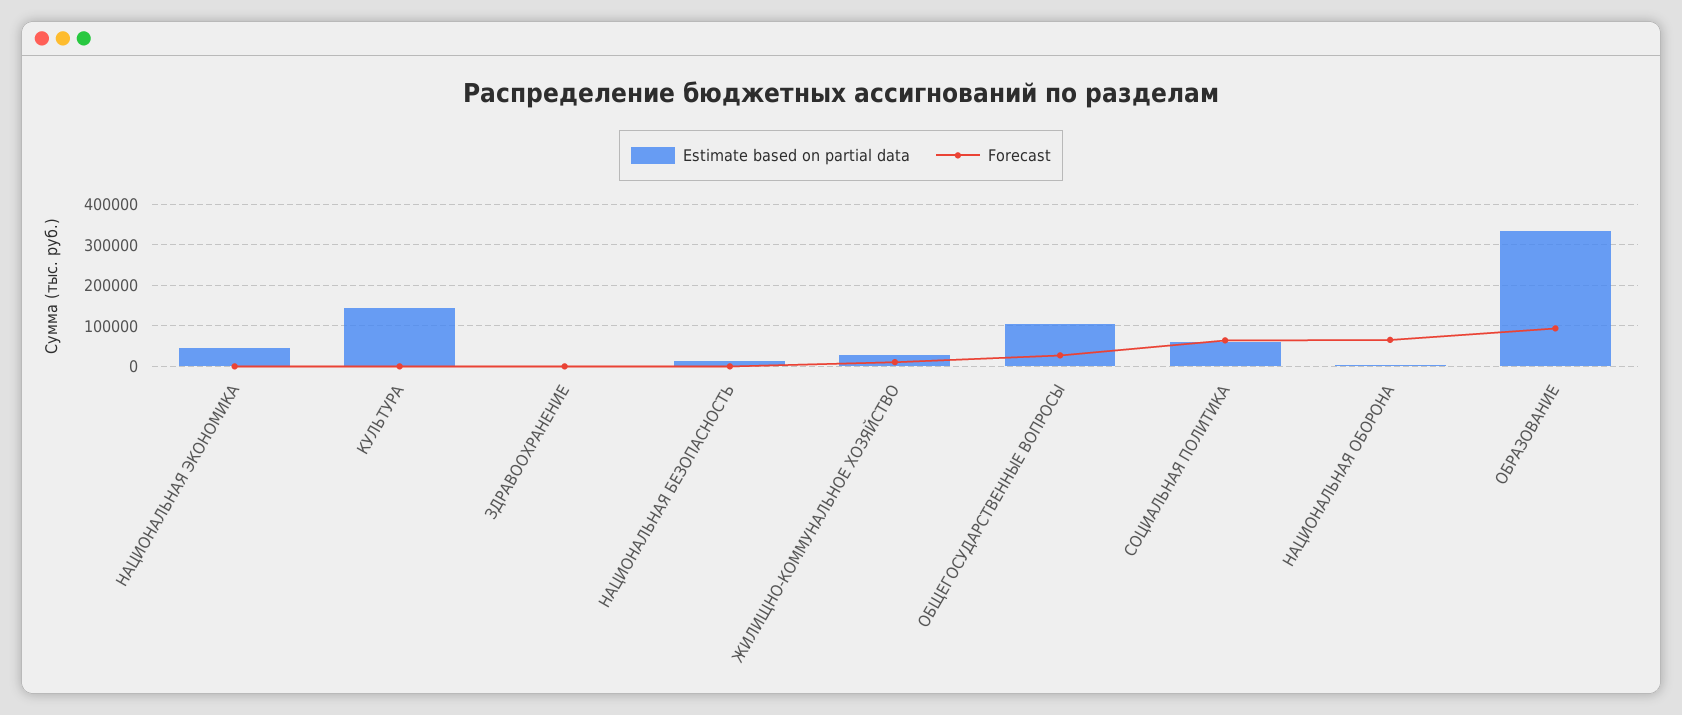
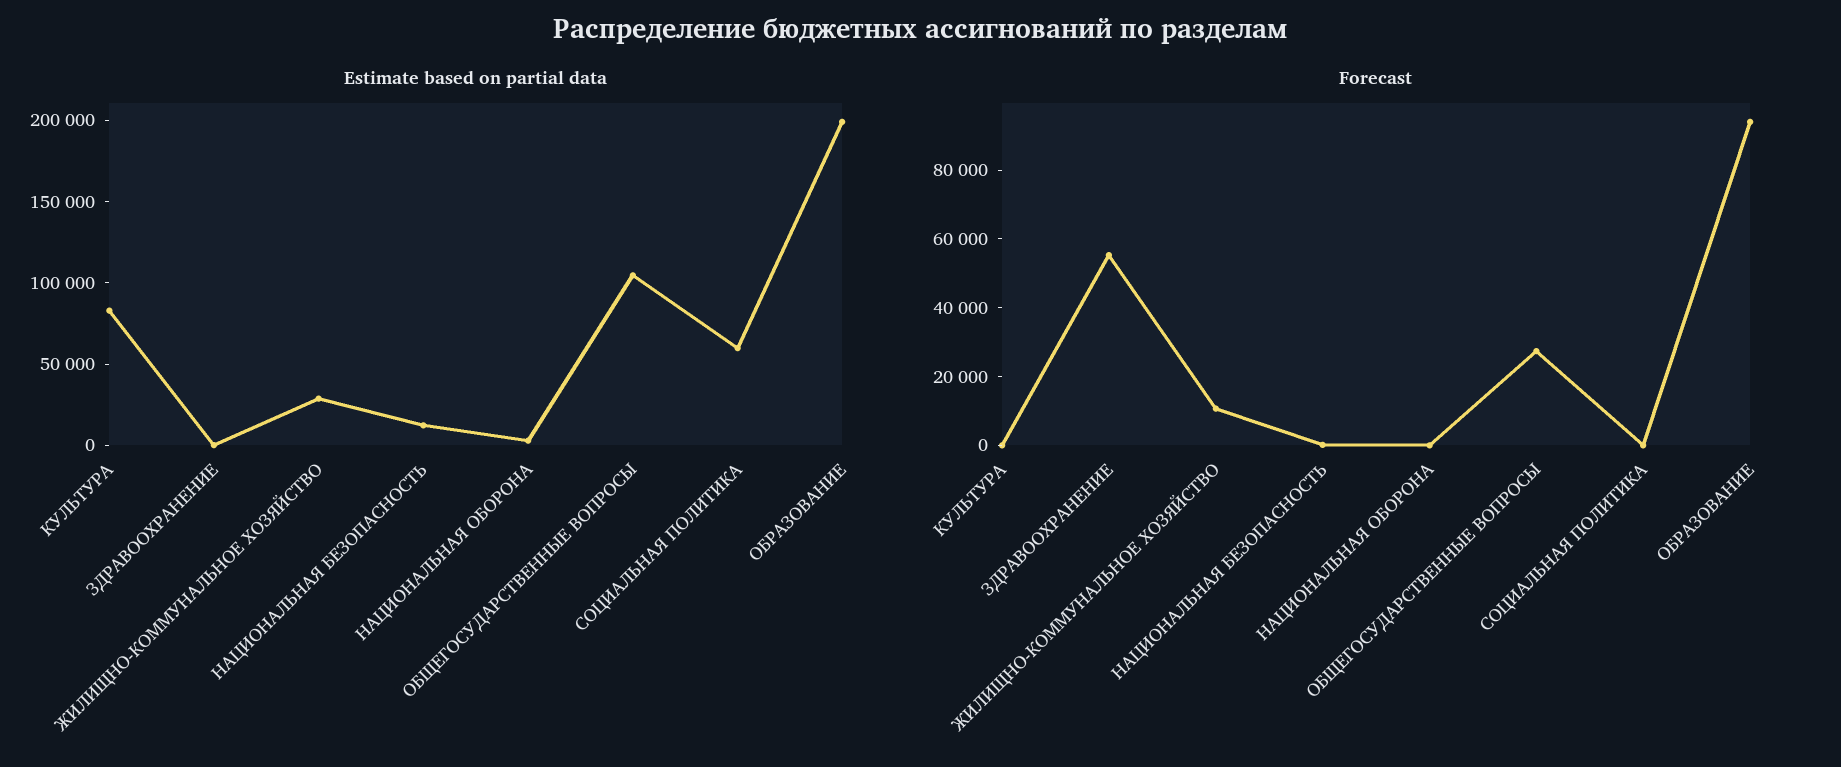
  {
    "Estimate based on partial data": {
-     "НАЦИОНАЛЬНАЯ ЭКОНОМИКА": 40000,
-     "КУЛЬТУРА": 140000,
+     "КУЛЬТУРА": 80000,
      "ЗДРАВООХРАНЕНИЕ": 0,
      "НАЦИОНАЛЬНАЯ БЕЗОПАСНОСТЬ": 10000,
      "ЖИЛИЩНО-КОММУНАЛЬНОЕ ХОЗЯЙСТВО": 30000,
      "ОБЩЕГОСУДАРСТВЕННЫЕ ВОПРОСЫ": 100000,
      "СОЦИАЛЬНАЯ ПОЛИТИКА": 60000,
      "НАЦИОНАЛЬНАЯ ОБОРОНА": 0,
-     "ОБРАЗОВАНИЕ": 340000
+     "ОБРАЗОВАНИЕ": 200000
    },
    "Forecast": {
-     "НАЦИОНАЛЬНАЯ ЭКОНОМИКА": 0,
      "КУЛЬТУРА": 0,
-     "ЗДРАВООХРАНЕНИЕ": 0,
+     "ЗДРАВООХРАНЕНИЕ": 55000,
      "НАЦИОНАЛЬНАЯ БЕЗОПАСНОСТЬ": 0,
      "ЖИЛИЩНО-КОММУНАЛЬНОЕ ХОЗЯЙСТВО": 10000,
      "ОБЩЕГОСУДАРСТВЕННЫЕ ВОПРОСЫ": 25000,
-     "СОЦИАЛЬНАЯ ПОЛИТИКА": 60000,
+     "СОЦИАЛЬНАЯ ПОЛИТИКА": 0,
-     "НАЦИОНАЛЬНАЯ ОБОРОНА": 60000,
+     "НАЦИОНАЛЬНАЯ ОБОРОНА": 0,
      "ОБРАЗОВАНИЕ": 95000
    }
  }

